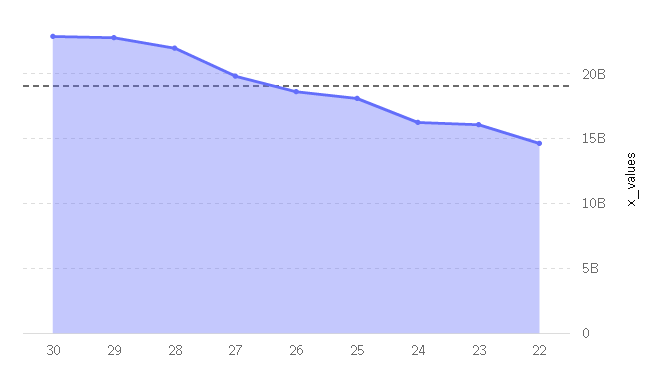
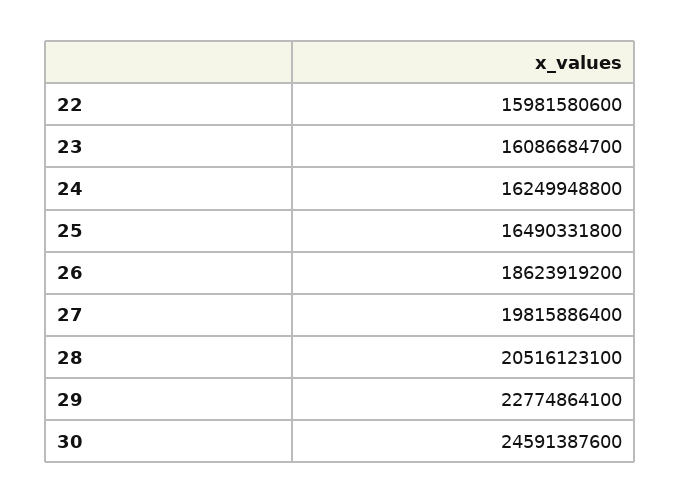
  {
-   "30": 23000000000,
+   "30": 24591387600,
    "29": 22774864100,
-   "28": 22000000000,
+   "28": 20516123100,
    "27": 19815886400,
    "26": 18623919200,
-   "25": 18000000000,
+   "25": 16490331800,
    "24": 16249948800,
    "23": 16086684700,
-   "22": 14500000000
+   "22": 15981580600
  }

